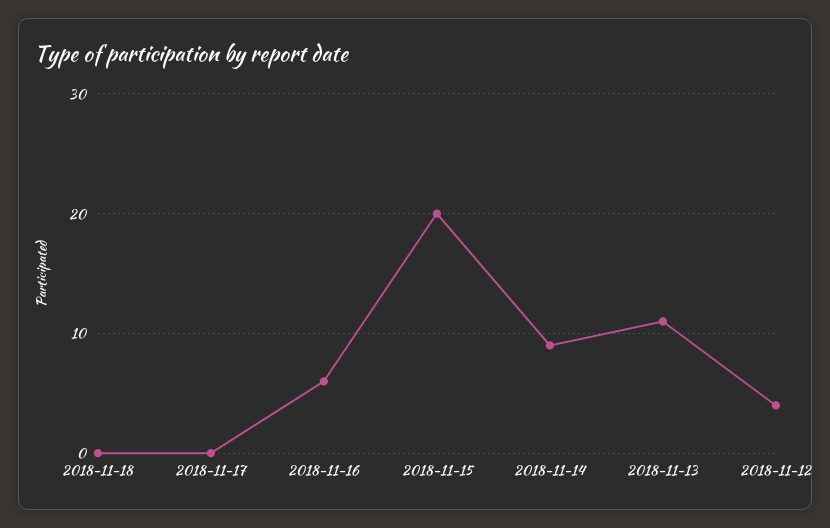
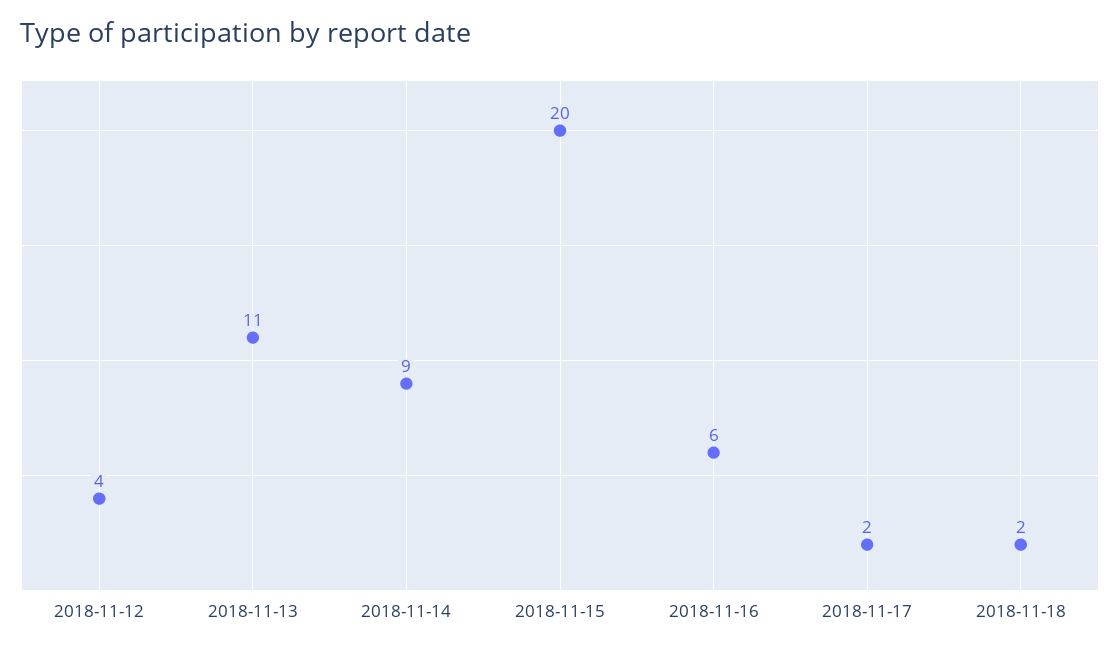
  {
-   "2018-11-18": 0,
+   "2018-11-18": 2,
-   "2018-11-17": 0,
+   "2018-11-17": 2,
    "2018-11-16": 6,
    "2018-11-15": 20,
    "2018-11-14": 9,
    "2018-11-13": 11,
    "2018-11-12": 4
  }

